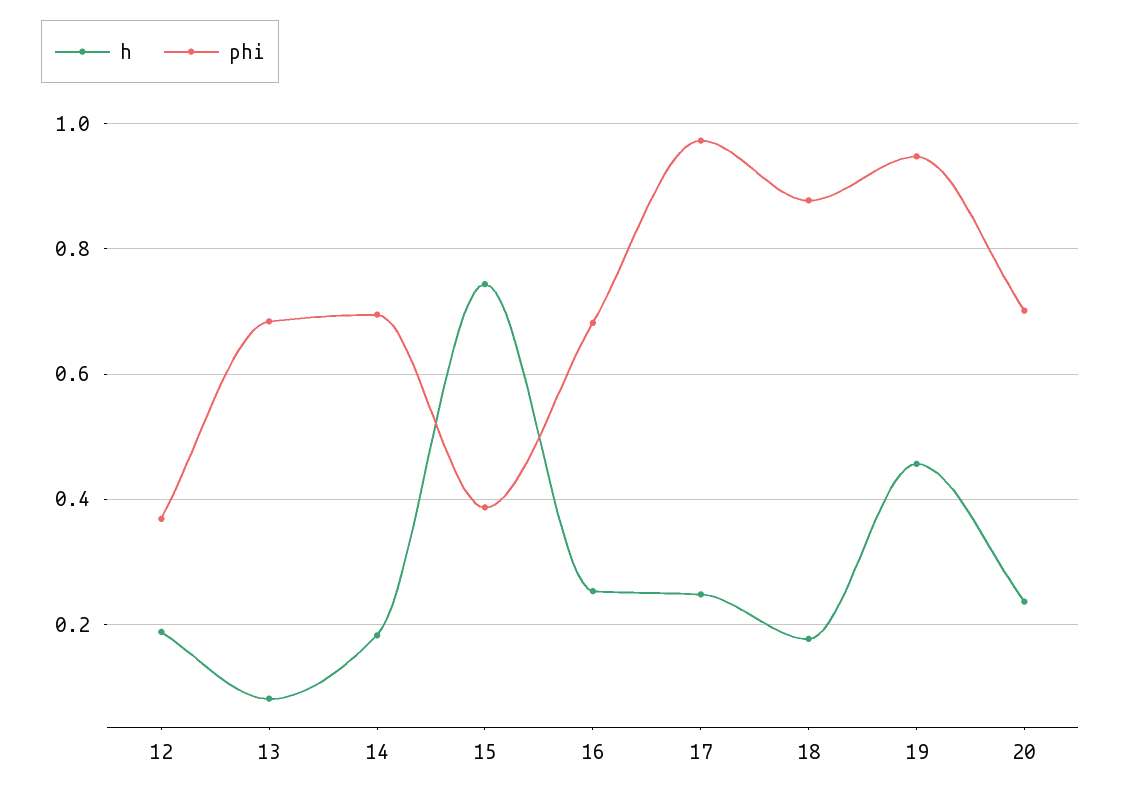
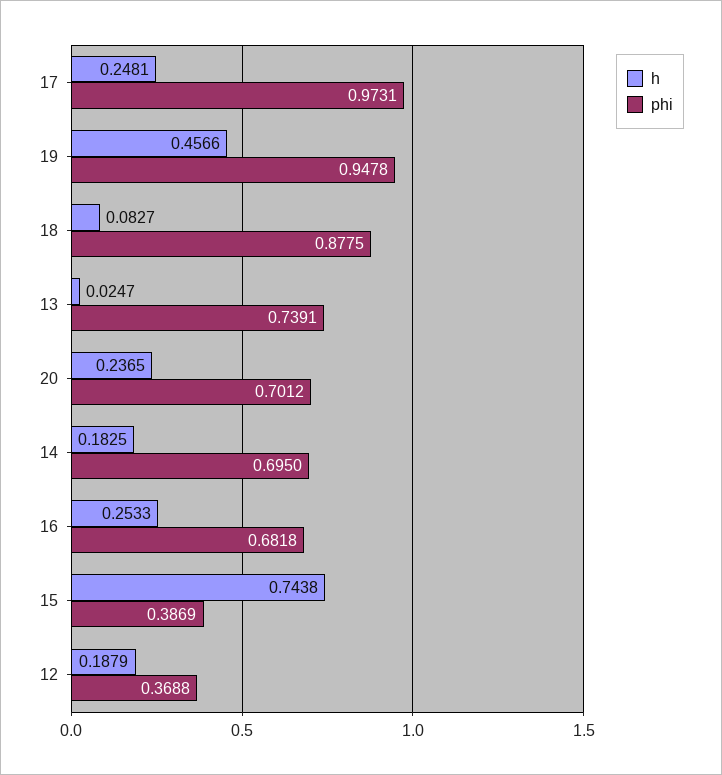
  {
    "h": {
      "12": 0.1879,
-     "13": 0.08,
+     "13": 0.0247,
      "14": 0.1825,
      "15": 0.7438,
      "16": 0.2533,
      "17": 0.2481,
-     "18": 0.18,
+     "18": 0.0827,
      "19": 0.4566,
      "20": 0.2365
    },
    "phi": {
      "12": 0.3688,
-     "13": 0.68,
+     "13": 0.7391,
      "14": 0.695,
      "15": 0.3869,
      "16": 0.6818,
      "17": 0.9731,
      "18": 0.8775,
      "19": 0.9478,
      "20": 0.7012
    }
  }

